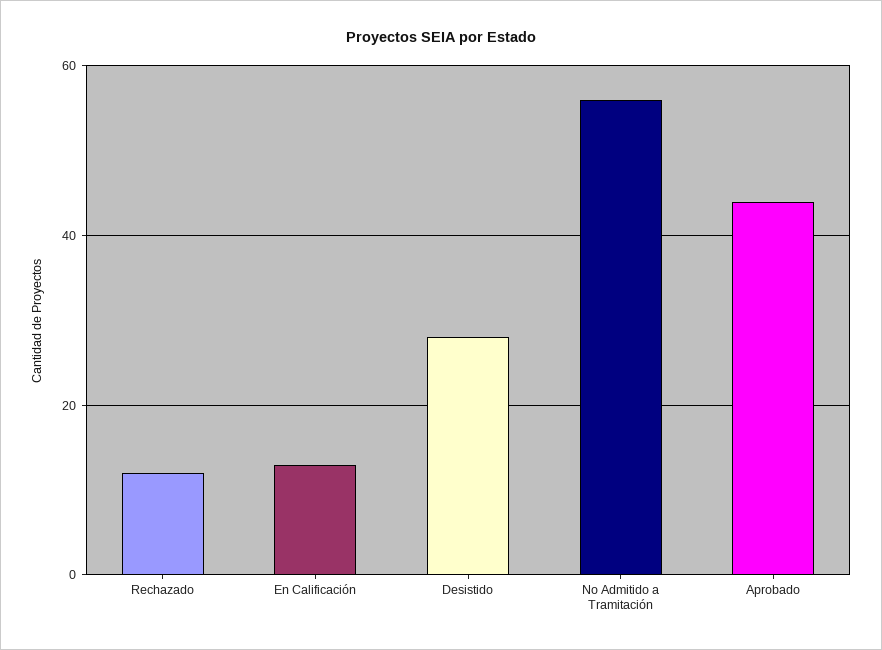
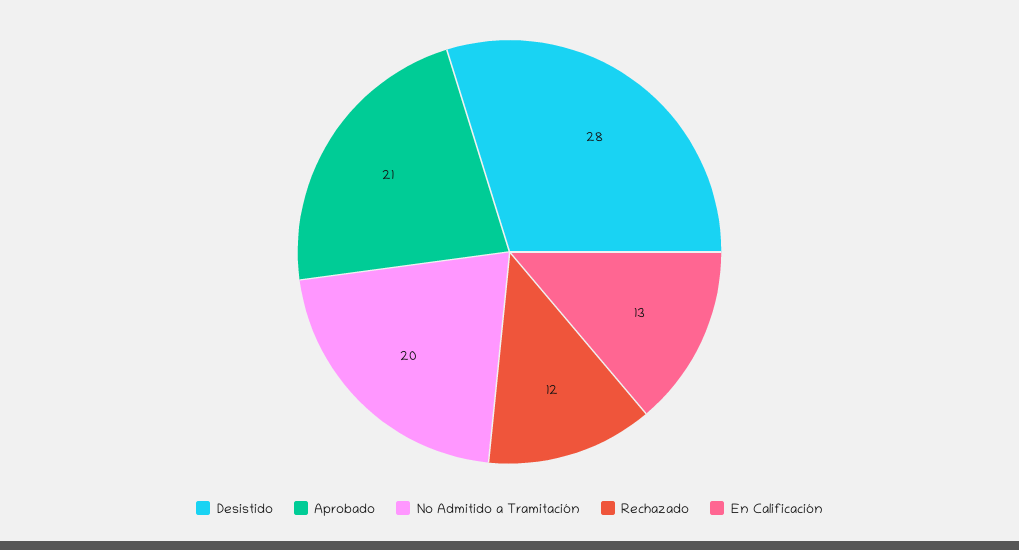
  {
    "Rechazado": 12,
    "En Calificación": 13,
    "Desistido": 28,
-   "No Admitido a Tramitación": 55,
+   "No Admitido a Tramitación": 20,
-   "Aprobado": 45
+   "Aprobado": 21
  }

